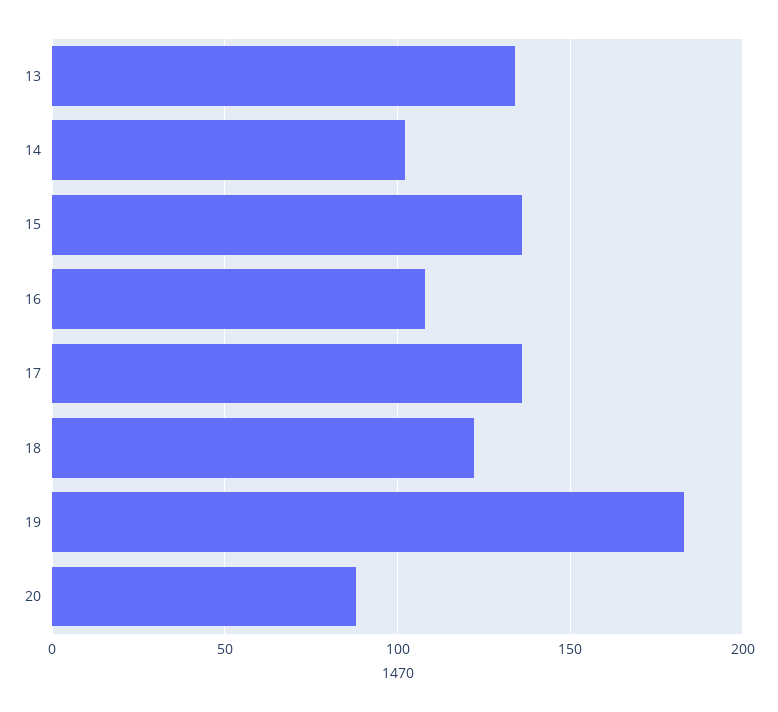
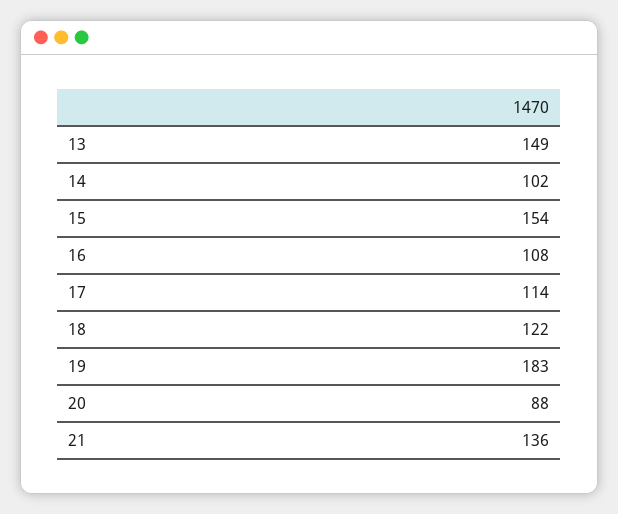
  {
-   "13": 135,
+   "13": 149,
    "14": 102,
-   "15": 135,
+   "15": 154,
    "16": 108,
-   "17": 135,
+   "17": 114,
    "18": 122,
    "19": 183,
-   "20": 88
+   "20": 88,
+   "21": 136
  }

